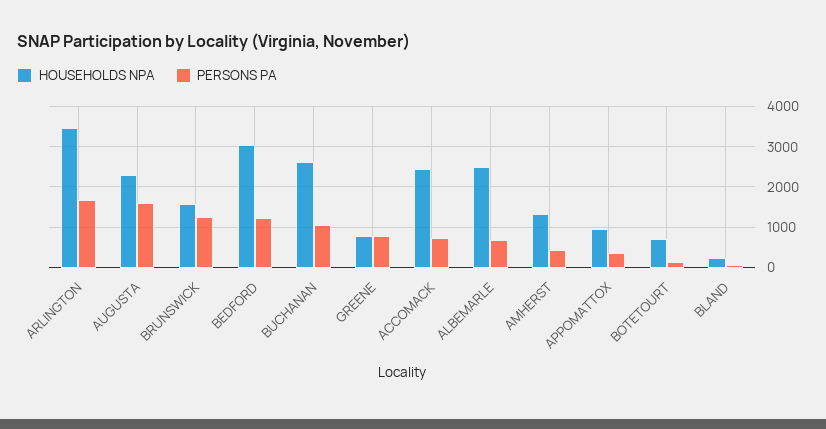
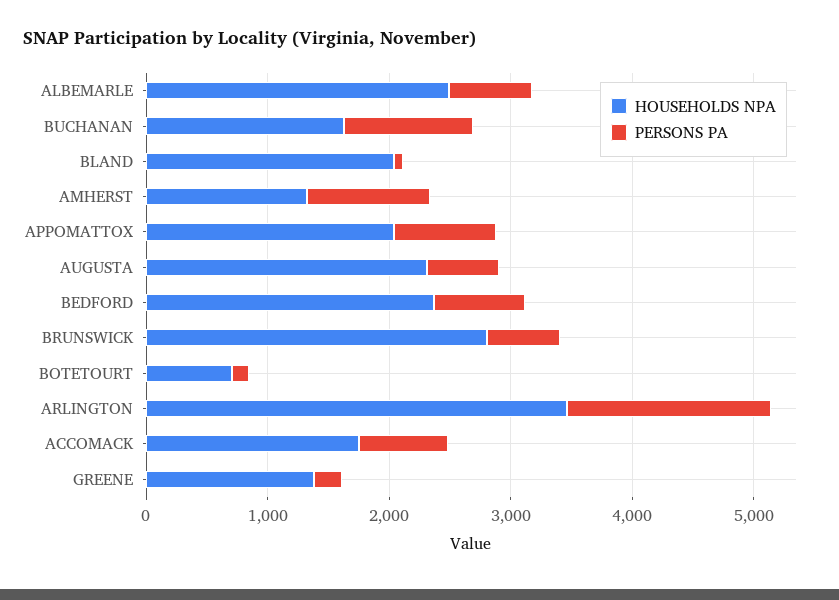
  {
    "HOUSEHOLDS NPA": {
      "ARLINGTON": 3400,
      "AUGUSTA": 2400,
-     "BRUNSWICK": 1600,
+     "BRUNSWICK": 2800,
-     "BEDFORD": 3000,
+     "BEDFORD": 2400,
-     "BUCHANAN": 2600,
+     "BUCHANAN": 1600,
-     "GREENE": 800,
+     "GREENE": 1400,
-     "ACCOMACK": 2400,
+     "ACCOMACK": 1800,
      "ALBEMARLE": 2400,
      "AMHERST": 1400,
-     "APPOMATTOX": 1000,
+     "APPOMATTOX": 2000,
      "BOTETOURT": 800,
-     "BLAND": 200
+     "BLAND": 2000
    },
    "PERSONS PA": {
      "ARLINGTON": 1600,
-     "AUGUSTA": 1600,
+     "AUGUSTA": 600,
-     "BRUNSWICK": 1200,
+     "BRUNSWICK": 600,
-     "BEDFORD": 1200,
+     "BEDFORD": 800,
      "BUCHANAN": 1000,
-     "GREENE": 800,
+     "GREENE": 200,
      "ACCOMACK": 800,
      "ALBEMARLE": 600,
-     "AMHERST": 400,
+     "AMHERST": 1000,
-     "APPOMATTOX": 400,
+     "APPOMATTOX": 800,
      "BOTETOURT": 200,
      "BLAND": 0
    }
  }

